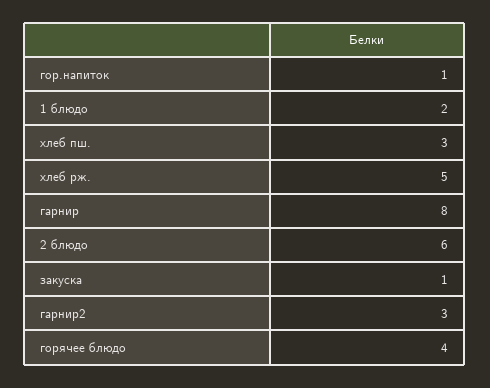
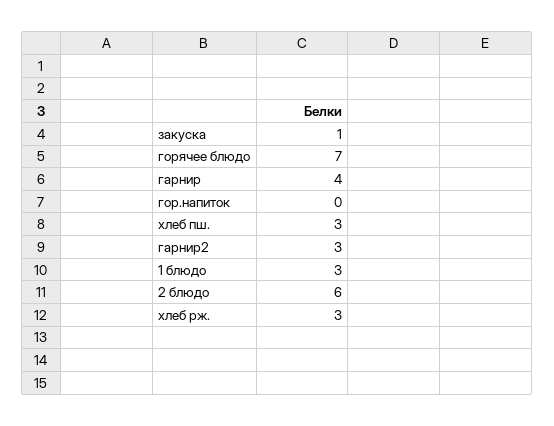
  {
-   "гор.напиток": 1,
+   "гор.напиток": 0,
-   "1 блюдо": 2,
+   "1 блюдо": 3,
    "хлеб пш.": 3,
-   "хлеб рж.": 5,
+   "хлеб рж.": 3,
-   "гарнир": 8,
+   "гарнир": 4,
    "2 блюдо": 6,
    "закуска": 1,
    "гарнир2": 3,
-   "горячее блюдо": 4
+   "горячее блюдо": 7
  }

